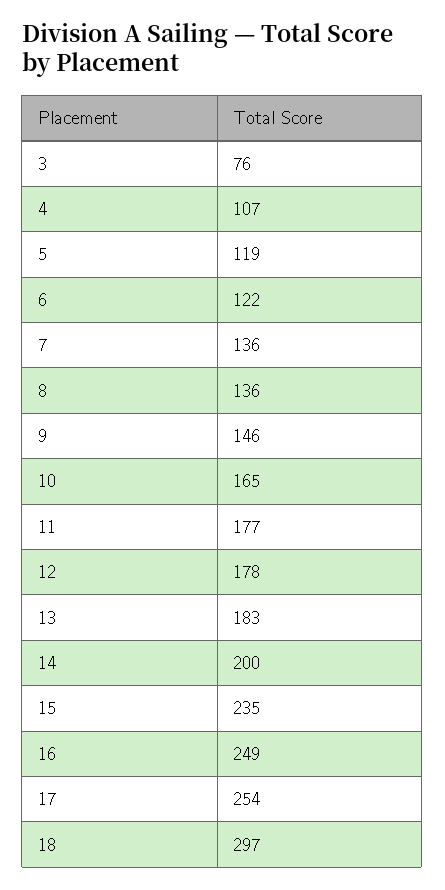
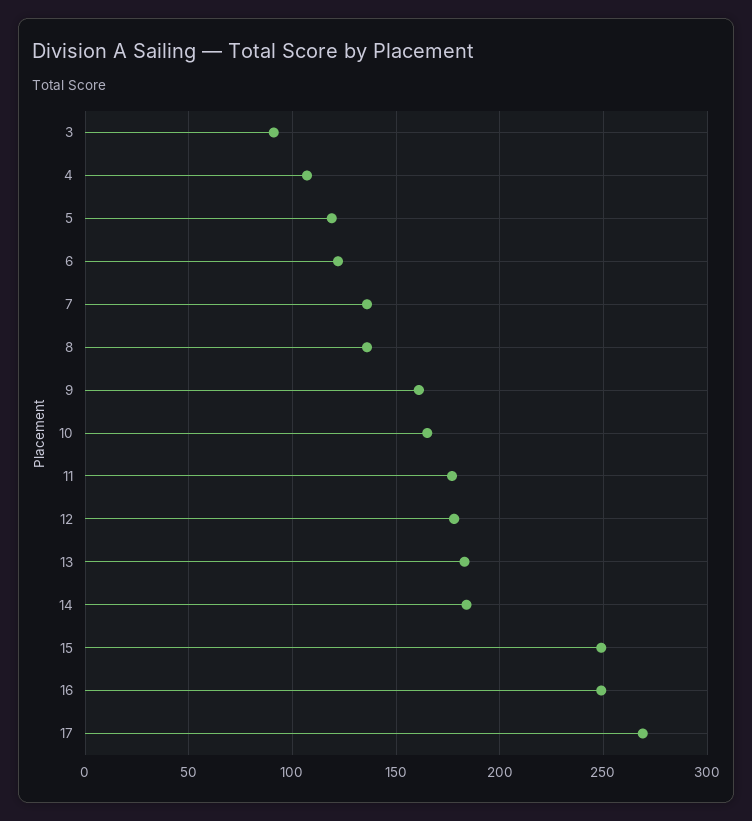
  {
-   "3": 76,
+   "3": 90,
    "4": 107,
    "5": 119,
    "6": 122,
    "7": 136,
    "8": 136,
-   "9": 146,
+   "9": 160,
    "10": 165,
    "11": 177,
    "12": 178,
    "13": 183,
-   "14": 200,
+   "14": 185,
-   "15": 235,
+   "15": 250,
    "16": 249,
-   "17": 254,
+   "17": 270
-   "18": 297
  }

